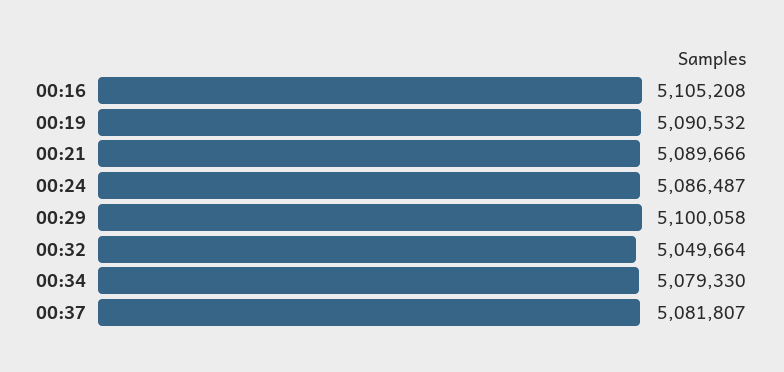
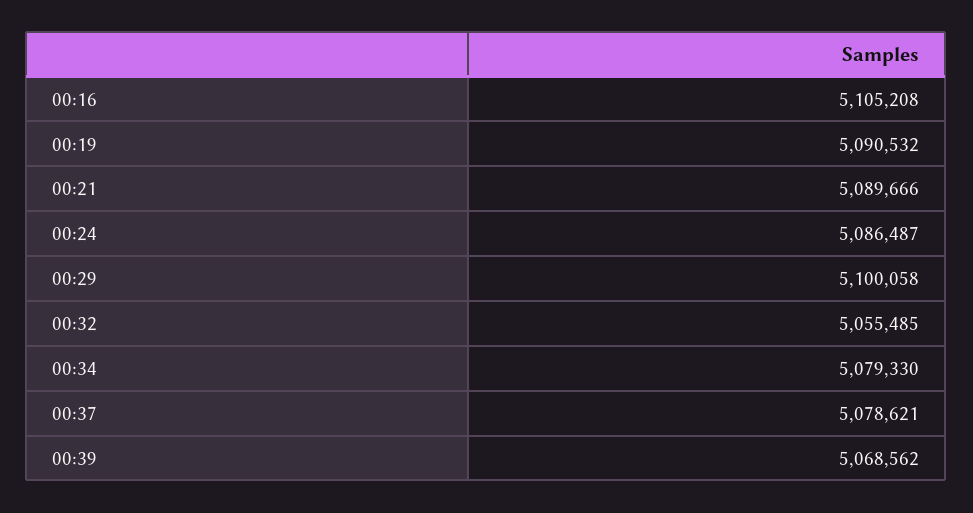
  {
    "00:16": 5105208,
    "00:19": 5090532,
    "00:21": 5089666,
    "00:24": 5086487,
    "00:29": 5100058,
-   "00:32": 5049664,
+   "00:32": 5055485,
    "00:34": 5079330,
-   "00:37": 5081807
+   "00:37": 5078621,
+   "00:39": 5068562
  }

